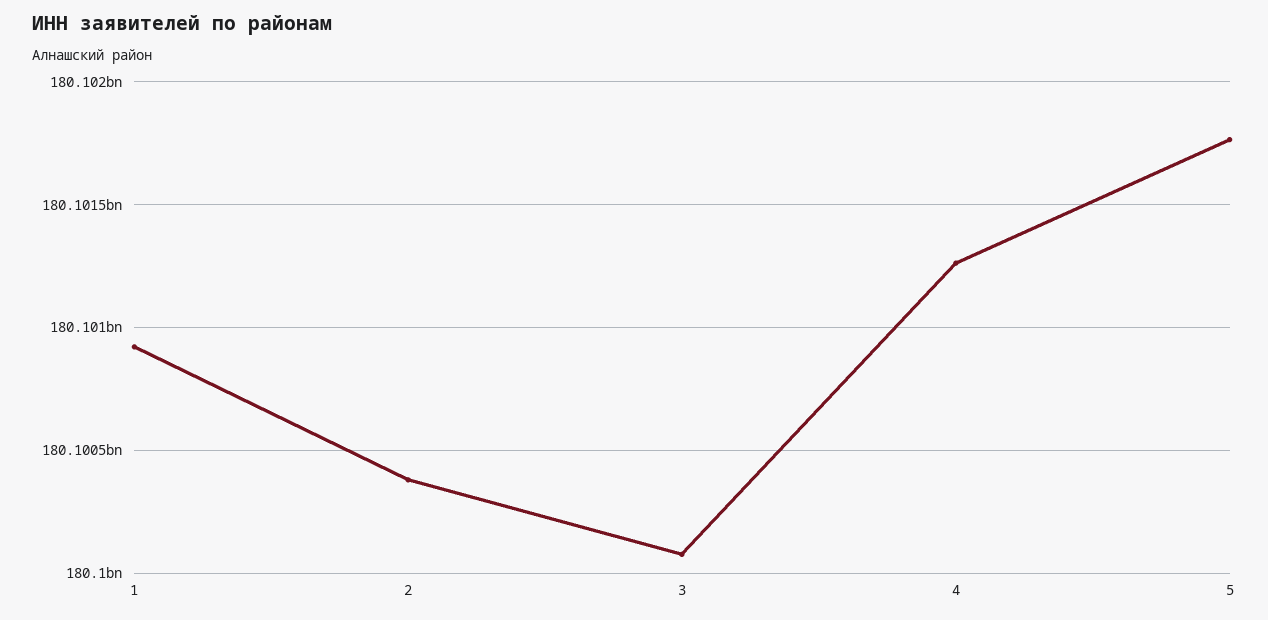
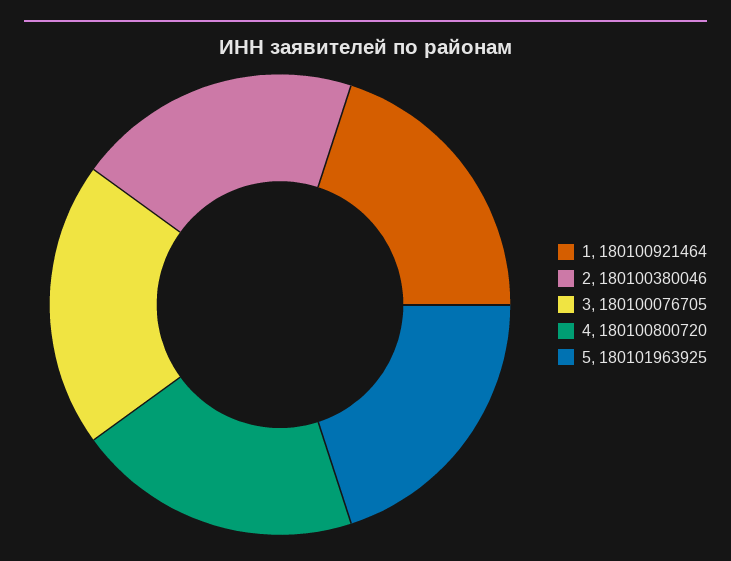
  {
    "1": 180100921464,
    "2": 180100380046,
    "3": 180100076705,
-   "4": 180101250000,
+   "4": 180100800720,
-   "5": 180101750000
+   "5": 180101963925
  }

